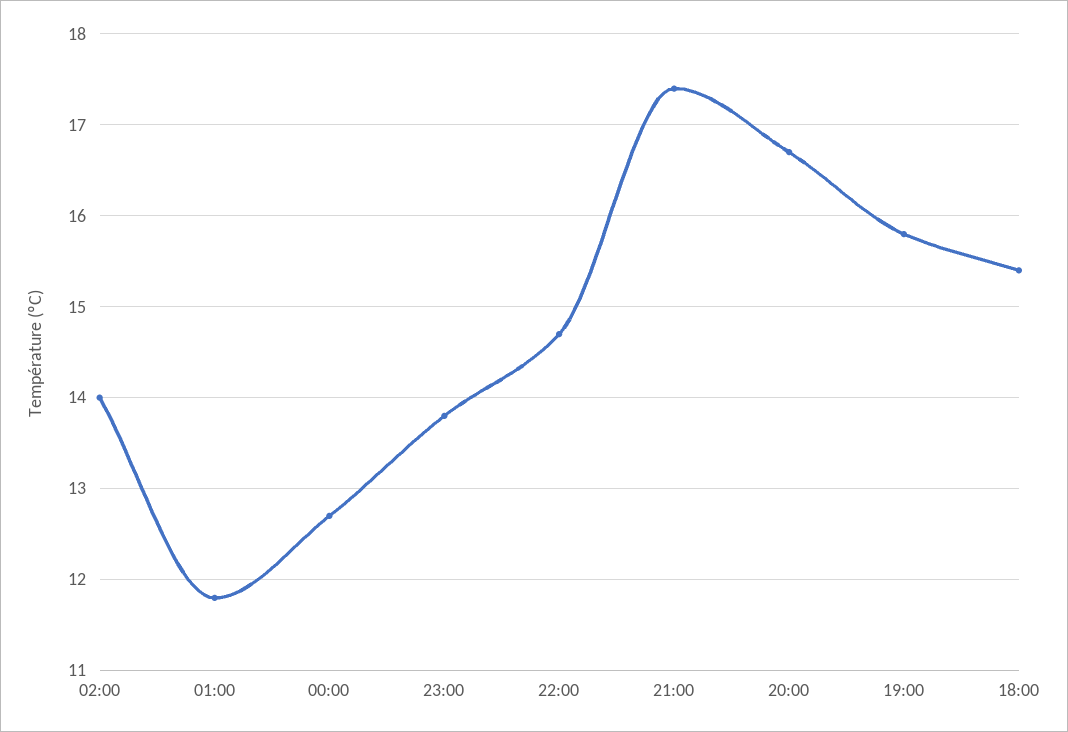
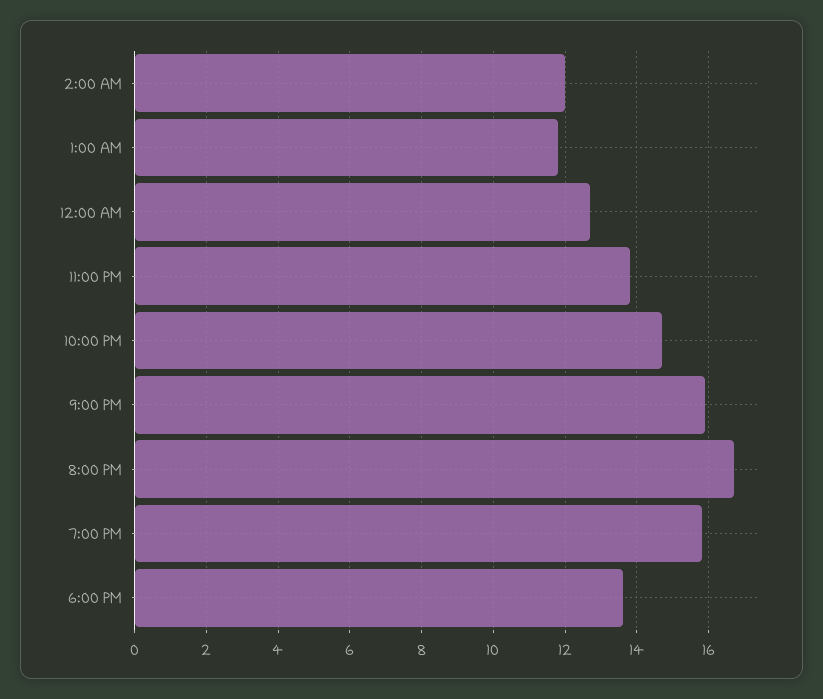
  {
-   "02:00": 14,
+   "02:00": 12,
    "01:00": 11.8,
    "00:00": 12.7,
    "23:00": 13.8,
    "22:00": 14.7,
-   "21:00": 17.4,
+   "21:00": 16,
    "20:00": 16.7,
    "19:00": 15.8,
-   "18:00": 15.4
+   "18:00": 13.5
  }

